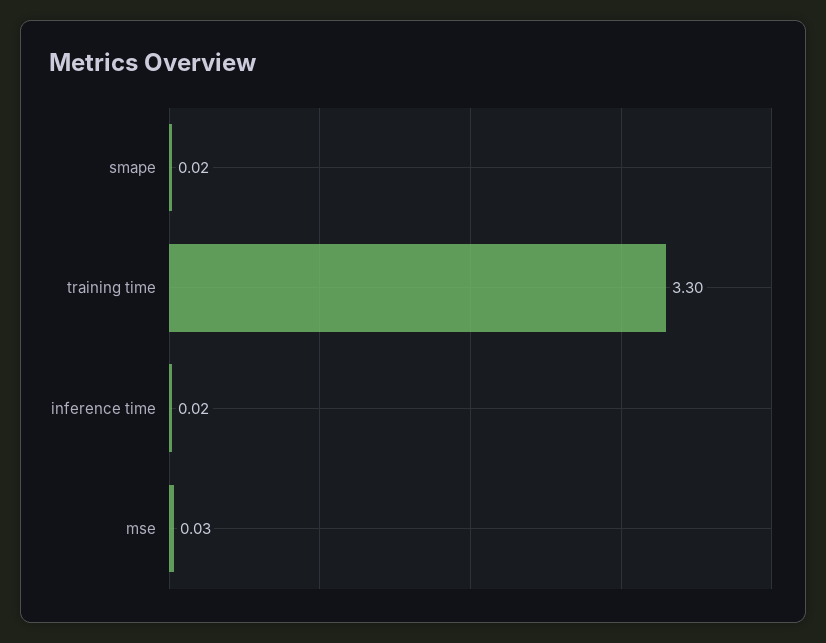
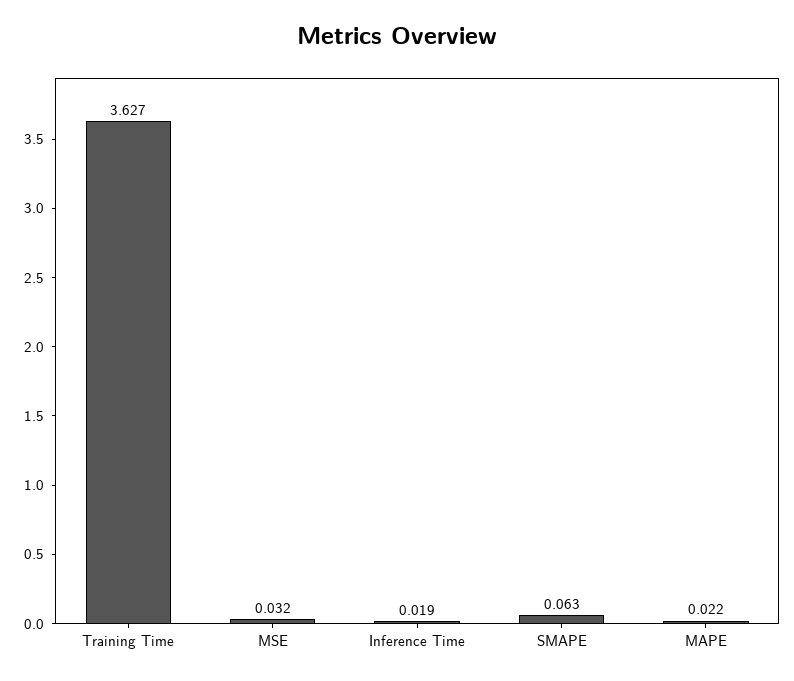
  {
-   "smape": 0.02,
+   "smape": 0.063,
-   "training time": 3.3,
+   "training time": 3.627,
    "inference time": 0.019,
-   "mse": 0.032
+   "mse": 0.032,
+   "MAPE": 0.022
  }

